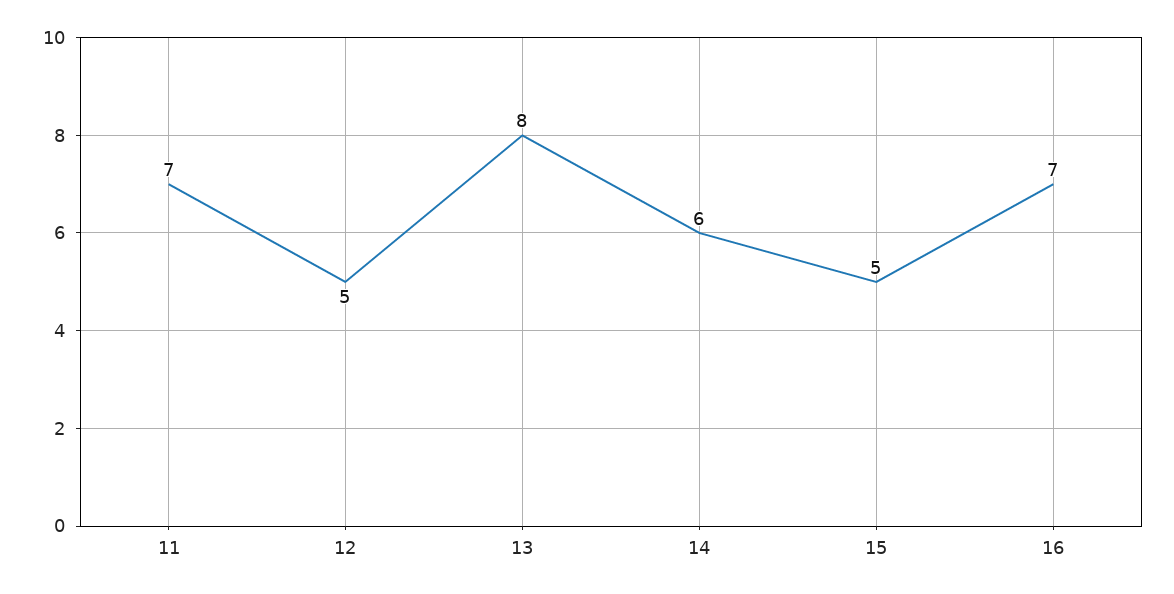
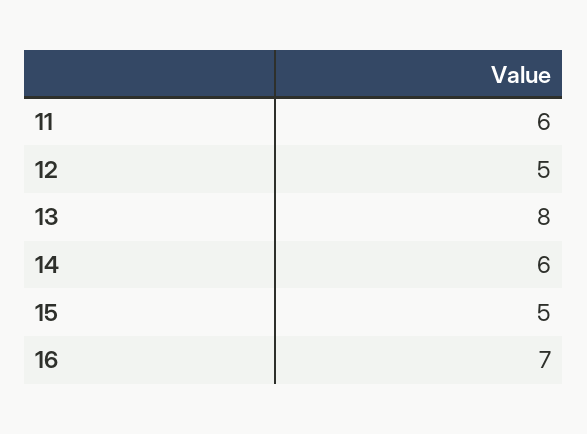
  {
-   "11": 7,
+   "11": 6,
    "12": 5,
    "13": 8,
    "14": 6,
    "15": 5,
    "16": 7
  }

